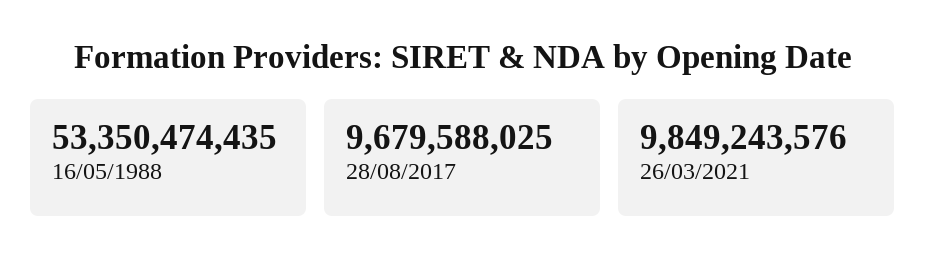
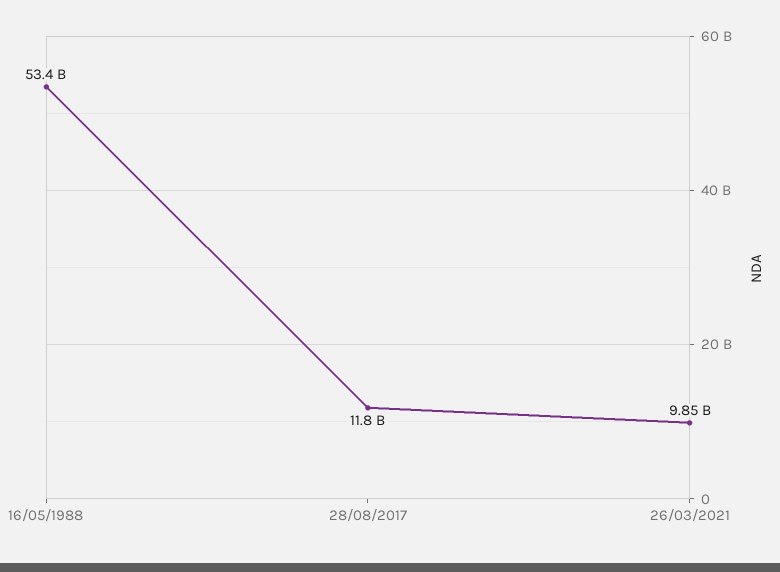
  {
    "16/05/1988": 53350474435,
-   "28/08/2017": 9679588025,
+   "28/08/2017": 11800000000,
    "26/03/2021": 9849243576
  }

